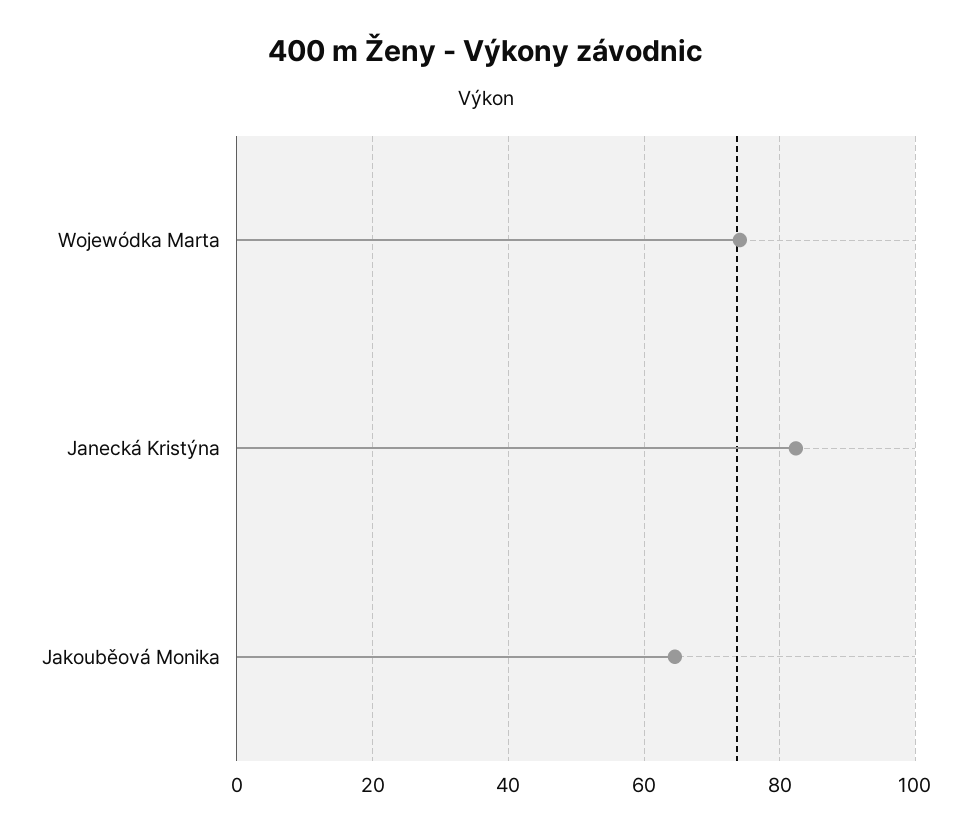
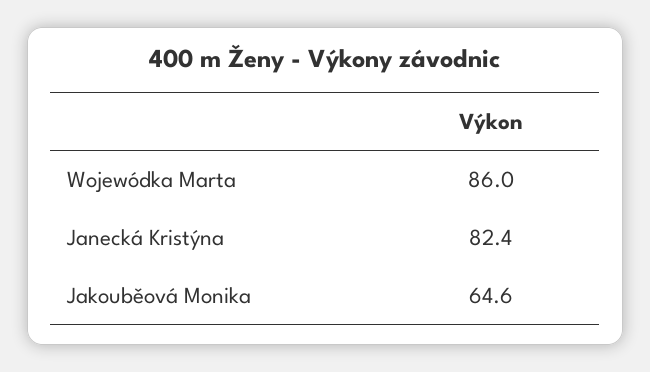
  {
-   "Wojewódka Marta": 74,
+   "Wojewódka Marta": 86,
    "Janecká Kristýna": 82.4,
    "Jakouběová Monika": 64.6
  }

